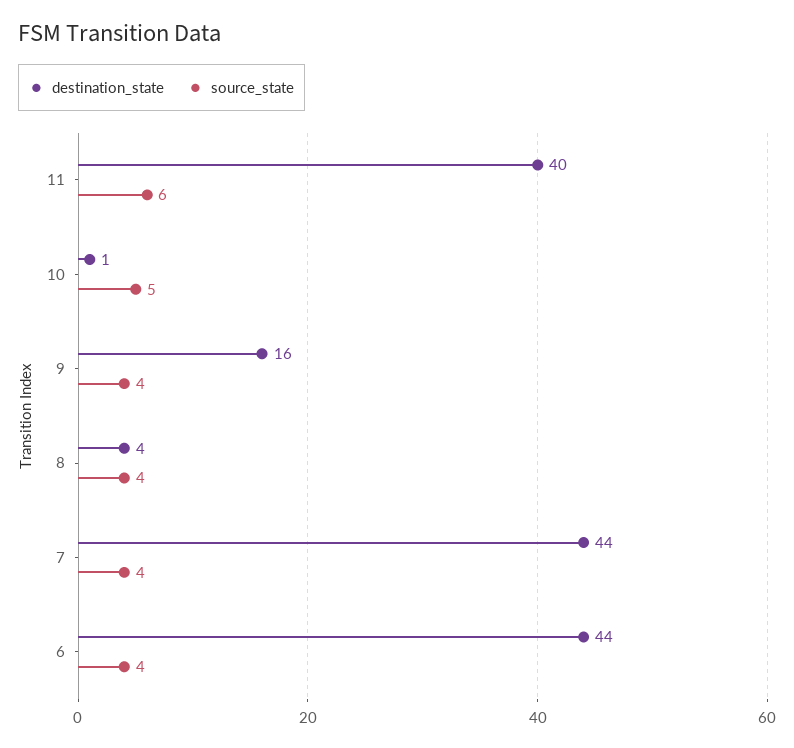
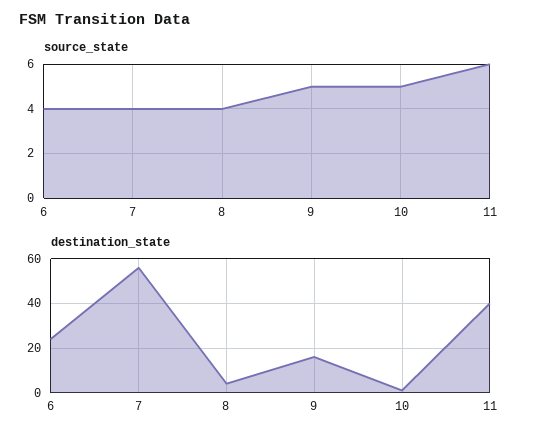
  {
    "destination_state": {
      "11": 40,
      "10": 1,
      "9": 16,
      "8": 4,
-     "7": 44,
+     "7": 55,
-     "6": 44
+     "6": 25
    },
    "source_state": {
      "11": 6,
      "10": 5,
-     "9": 4,
+     "9": 5,
      "8": 4,
      "7": 4,
      "6": 4
    }
  }

